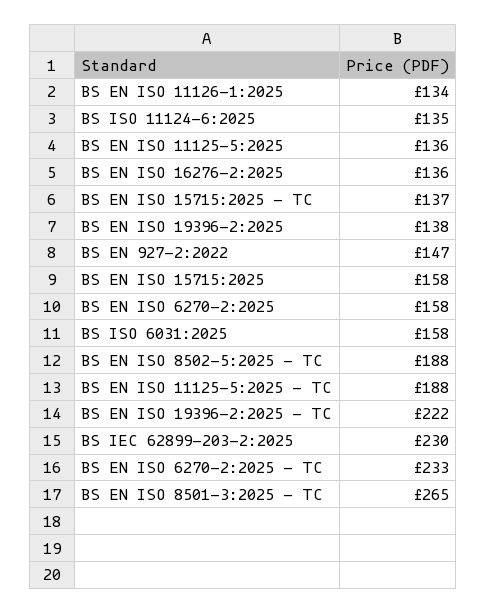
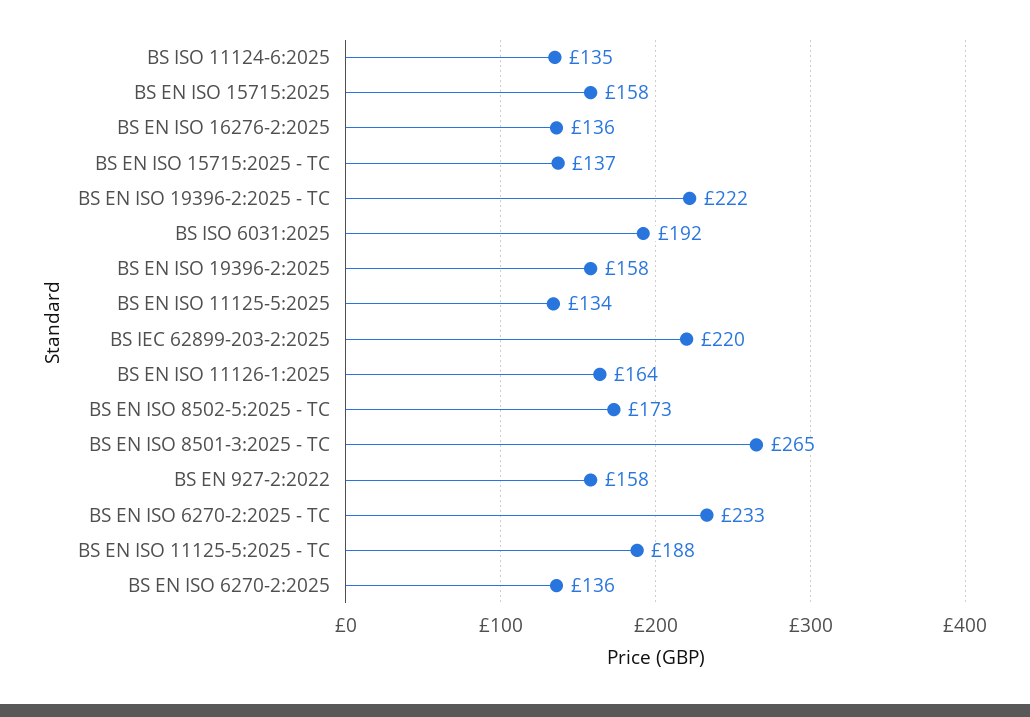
  {
-   "BS EN ISO 11126-1:2025": 134,
+   "BS EN ISO 11126-1:2025": 164,
    "BS ISO 11124-6:2025": 135,
-   "BS EN ISO 11125-5:2025": 136,
+   "BS EN ISO 11125-5:2025": 134,
    "BS EN ISO 16276-2:2025": 136,
    "BS EN ISO 15715:2025 - TC": 137,
-   "BS EN ISO 19396-2:2025": 138,
+   "BS EN ISO 19396-2:2025": 158,
-   "BS EN 927-2:2022": 147,
+   "BS EN 927-2:2022": 158,
    "BS EN ISO 15715:2025": 158,
-   "BS EN ISO 6270-2:2025": 158,
+   "BS EN ISO 6270-2:2025": 136,
-   "BS ISO 6031:2025": 158,
+   "BS ISO 6031:2025": 192,
-   "BS EN ISO 8502-5:2025 - TC": 188,
+   "BS EN ISO 8502-5:2025 - TC": 173,
    "BS EN ISO 11125-5:2025 - TC": 188,
    "BS EN ISO 19396-2:2025 - TC": 222,
-   "BS IEC 62899-203-2:2025": 230,
+   "BS IEC 62899-203-2:2025": 220,
    "BS EN ISO 6270-2:2025 - TC": 233,
    "BS EN ISO 8501-3:2025 - TC": 265
  }

